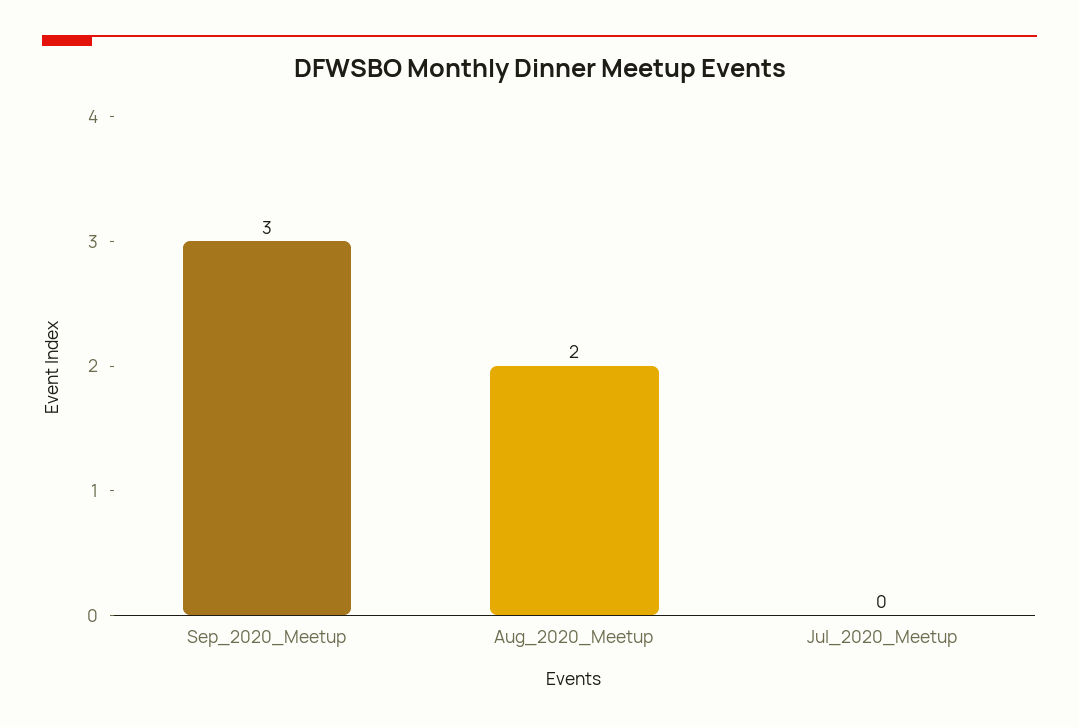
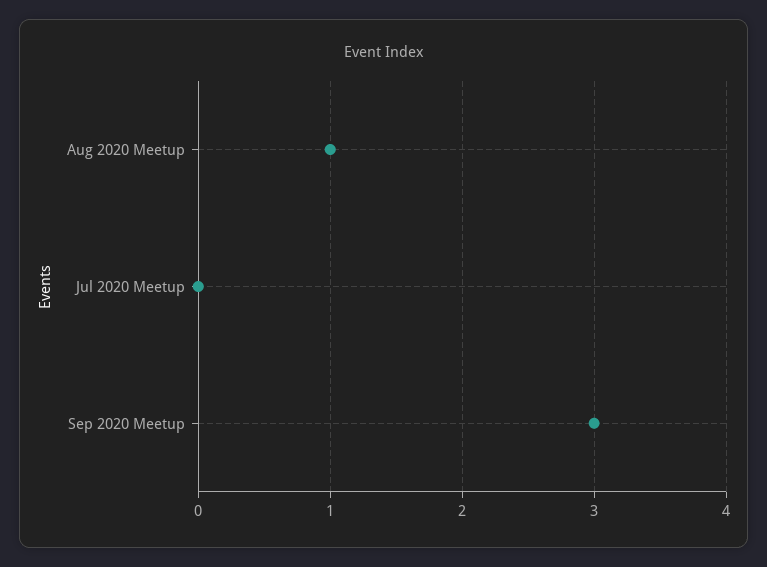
  {
    "Sep_2020_Meetup": 3,
-   "Aug_2020_Meetup": 2,
+   "Aug_2020_Meetup": 1,
    "Jul_2020_Meetup": 0
  }

